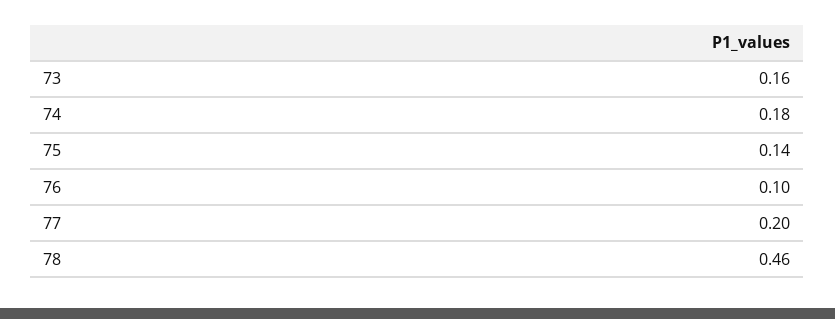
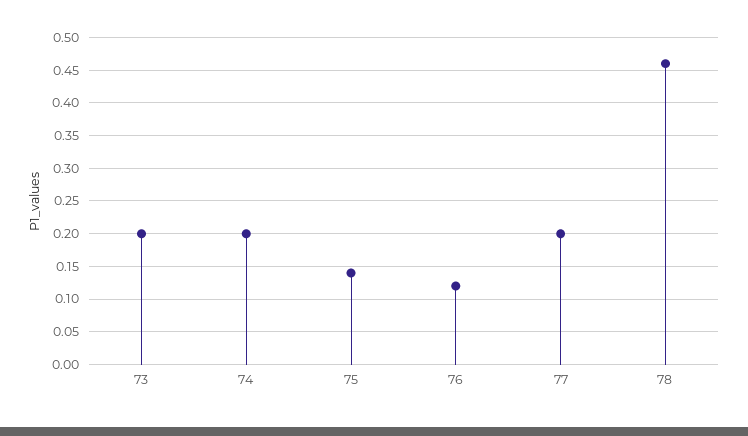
  {
-   "73": 0.16,
+   "73": 0.2,
-   "74": 0.18,
+   "74": 0.2,
    "75": 0.14,
-   "76": 0.1,
+   "76": 0.12,
    "77": 0.2,
    "78": 0.46
  }

